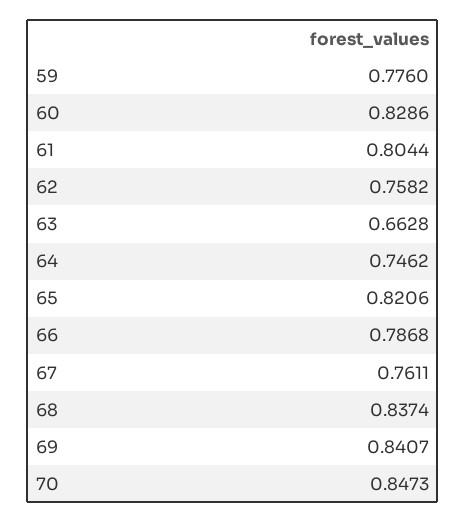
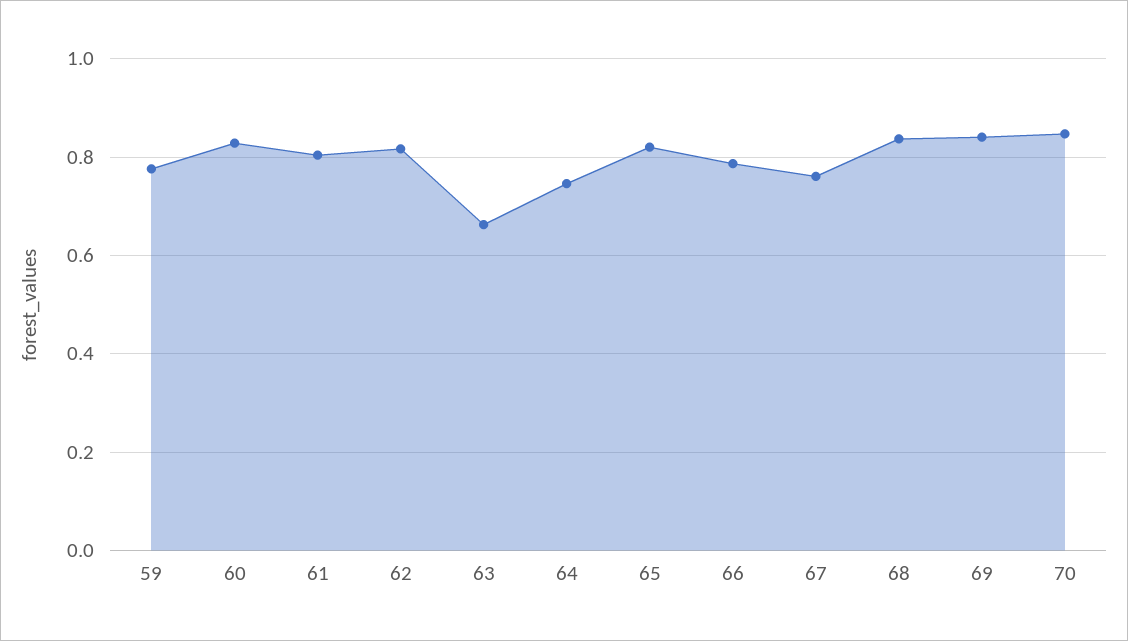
  {
    "59": 0.776,
    "60": 0.8286,
    "61": 0.8044,
-   "62": 0.7582,
+   "62": 0.82,
    "63": 0.6628,
    "64": 0.7462,
    "65": 0.8206,
    "66": 0.7868,
    "67": 0.7611,
    "68": 0.8374,
    "69": 0.8407,
    "70": 0.8473
  }

